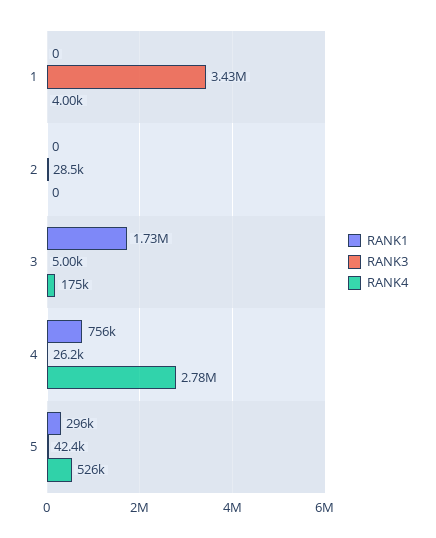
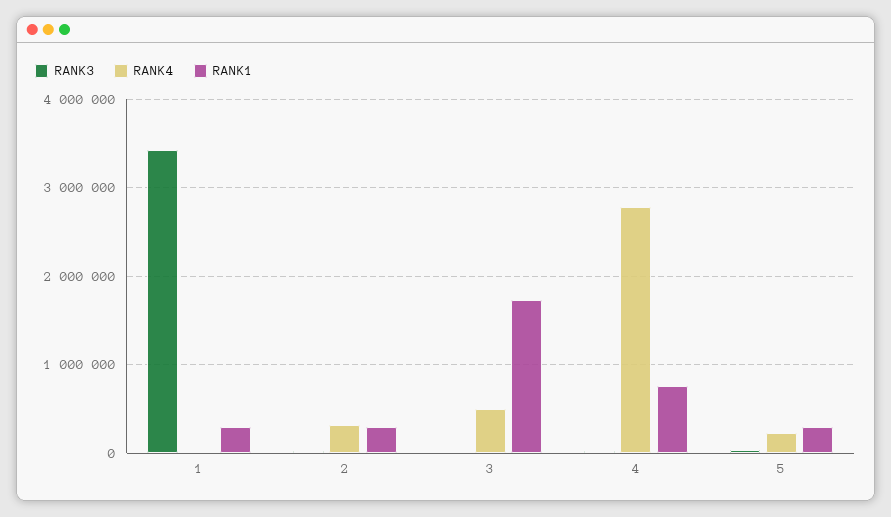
  {
    "RANK1": {
-     "1": 0,
+     "1": 300000,
-     "2": 0,
+     "2": 300000,
      "3": 1730000,
      "4": 756000,
      "5": 296000
    },
    "RANK3": {
      "1": 3430000,
      "2": 28500,
      "3": 5000,
      "4": 26200,
      "5": 42400
    },
    "RANK4": {
      "1": 4000,
-     "2": 0,
+     "2": 300000,
-     "3": 175000,
+     "3": 500000,
      "4": 2780000,
-     "5": 526000
+     "5": 200000
    }
  }

